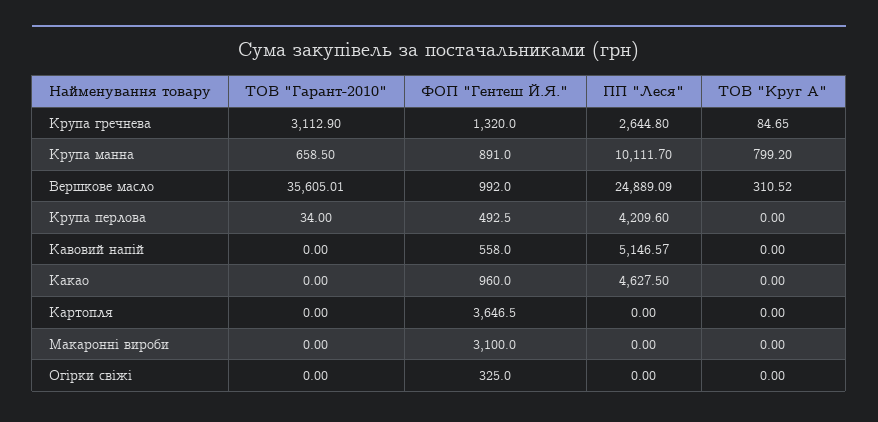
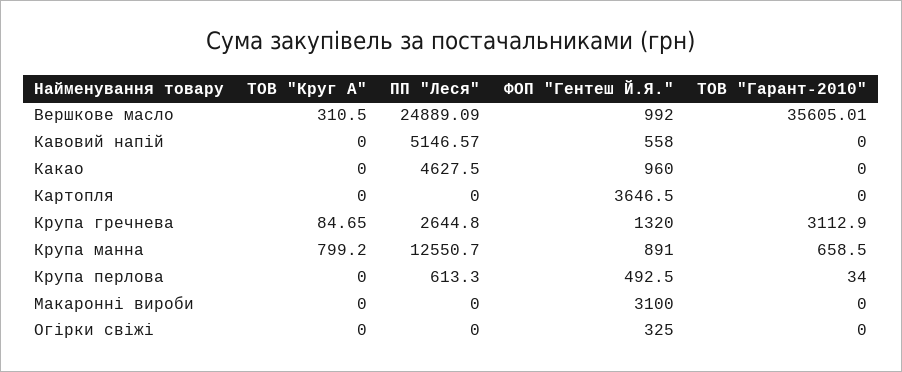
  {
    "ТОВ \"Гарант-2010\"": {
      "Крупа гречнева": 3112.9,
      "Крупа манна": 658.5,
      "Вершкове масло": 35605.01,
      "Крупа перлова": 34,
      "Кавовий напій": 0,
      "Какао": 0,
      "Картопля": 0,
      "Макаронні вироби": 0,
      "Огірки свіжі": 0
    },
    "ФОП \"Гентеш Й.Я.\"": {
      "Крупа гречнева": 1320,
      "Крупа манна": 891,
      "Вершкове масло": 992,
      "Крупа перлова": 492.5,
      "Кавовий напій": 558,
      "Какао": 960,
      "Картопля": 3646.5,
      "Макаронні вироби": 3100,
      "Огірки свіжі": 325
    },
    "ПП \"Леся\"": {
      "Крупа гречнева": 2644.8,
-     "Крупа манна": 10111.7,
+     "Крупа манна": 12550.7,
      "Вершкове масло": 24889.09,
-     "Крупа перлова": 4209.6,
+     "Крупа перлова": 613.3,
      "Кавовий напій": 5146.57,
      "Какао": 4627.5,
      "Картопля": 0,
      "Макаронні вироби": 0,
      "Огірки свіжі": 0
    },
    "ТОВ \"Круг А\"": {
      "Крупа гречнева": 84.65,
      "Крупа манна": 799.2,
-     "Вершкове масло": 310.52,
+     "Вершкове масло": 310.5,
      "Крупа перлова": 0,
      "Кавовий напій": 0,
      "Какао": 0,
      "Картопля": 0,
      "Макаронні вироби": 0,
      "Огірки свіжі": 0
    }
  }

